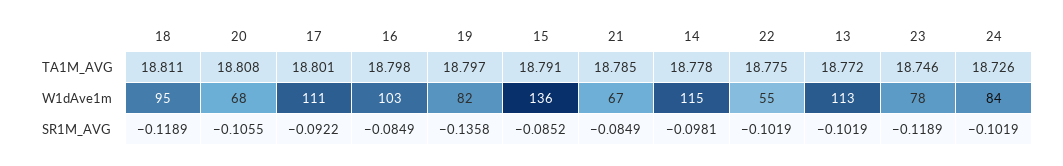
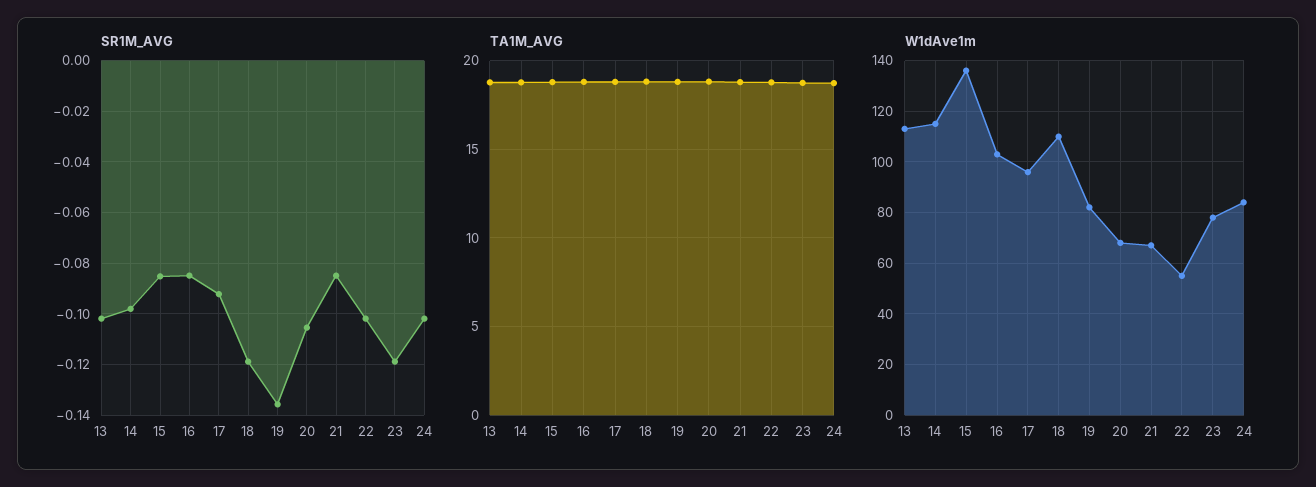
  {
    "TA1M_AVG": {
      "18": 18.811,
      "20": 18.808,
      "17": 18.801,
      "16": 18.798,
      "19": 18.797,
      "15": 18.791,
      "21": 18.785,
      "14": 18.778,
      "22": 18.775,
      "13": 18.772,
      "23": 18.746,
      "24": 18.726
    },
    "W1dAve1m": {
-     "18": 95,
+     "18": 110,
      "20": 68,
-     "17": 111,
+     "17": 95,
      "16": 103,
      "19": 82,
      "15": 136,
      "21": 67,
      "14": 115,
      "22": 55,
      "13": 113,
      "23": 78,
      "24": 84
    },
    "SR1M_AVG": {
      "18": -0.1189,
      "20": -0.1055,
      "17": -0.0922,
      "16": -0.0849,
      "19": -0.1358,
      "15": -0.0852,
      "21": -0.0849,
      "14": -0.0981,
      "22": -0.1019,
      "13": -0.1019,
      "23": -0.1189,
      "24": -0.1019
    }
  }

